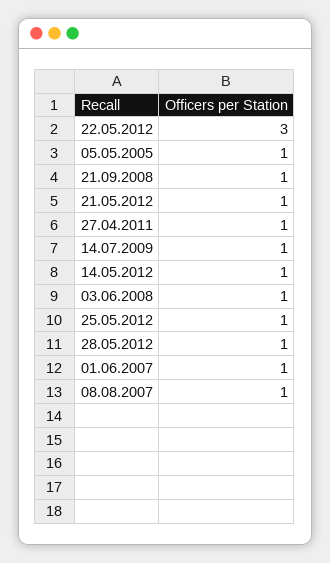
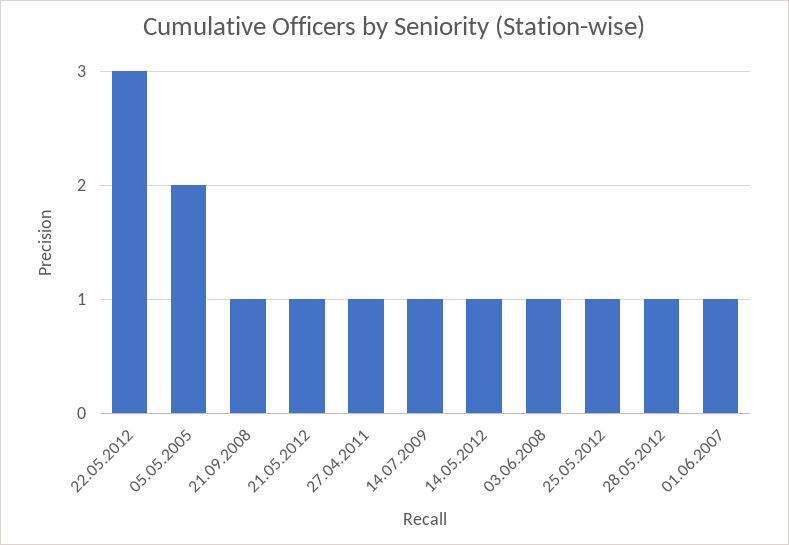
  {
    "22.05.2012": 3,
-   "05.05.2005": 1,
+   "05.05.2005": 2,
    "21.09.2008": 1,
    "21.05.2012": 1,
    "27.04.2011": 1,
    "14.07.2009": 1,
    "14.05.2012": 1,
    "03.06.2008": 1,
    "25.05.2012": 1,
    "28.05.2012": 1,
-   "01.06.2007": 1,
+   "01.06.2007": 1
-   "08.08.2007": 1
  }

